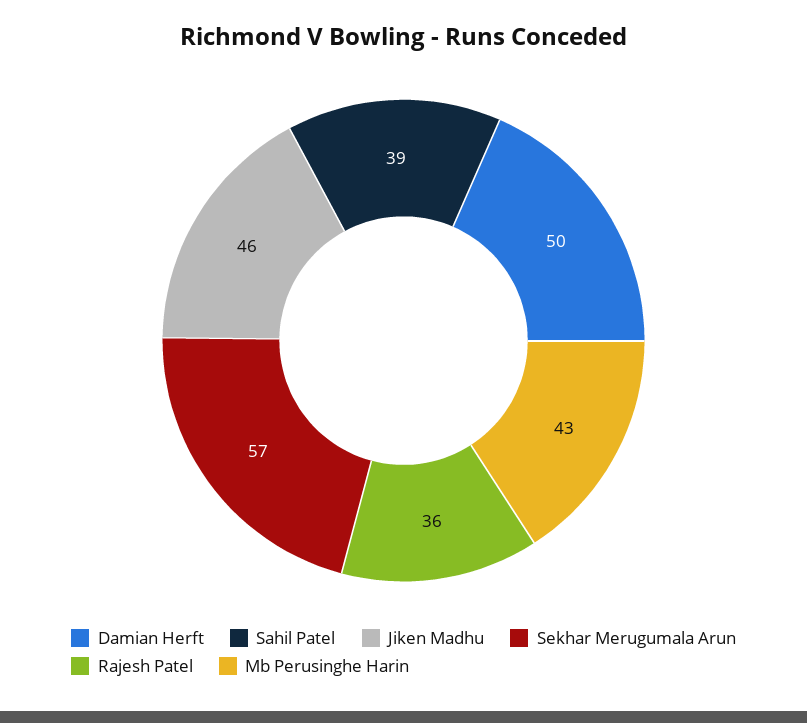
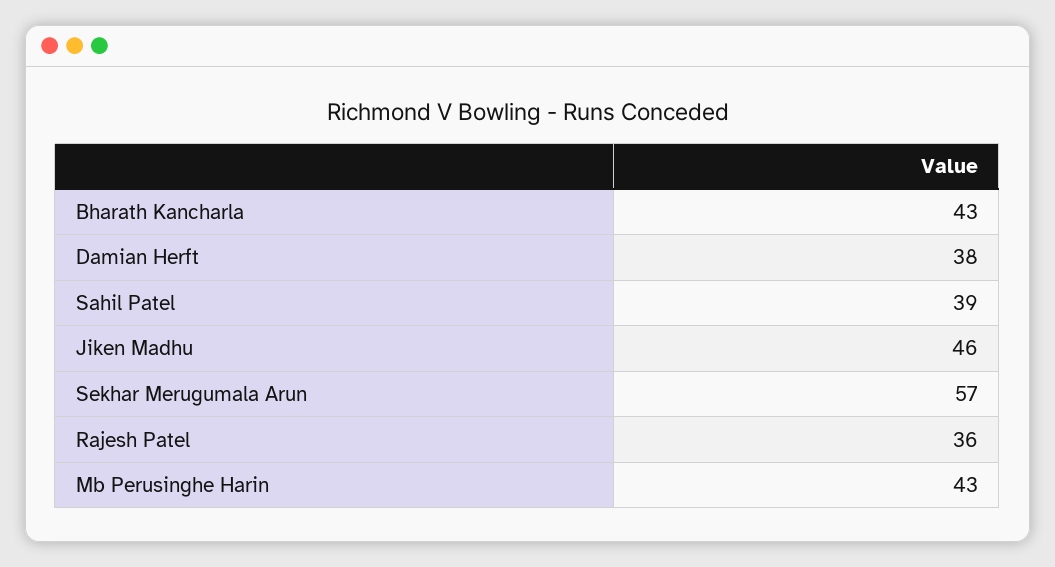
  {
-   "Damian Herft": 50,
+   "Damian Herft": 38,
    "Sahil Patel": 39,
    "Jiken Madhu": 46,
    "Sekhar Merugumala Arun": 57,
    "Rajesh Patel": 36,
-   "Mb Perusinghe Harin": 43
+   "Mb Perusinghe Harin": 43,
+   "Bharath Kancharla": 43
  }

